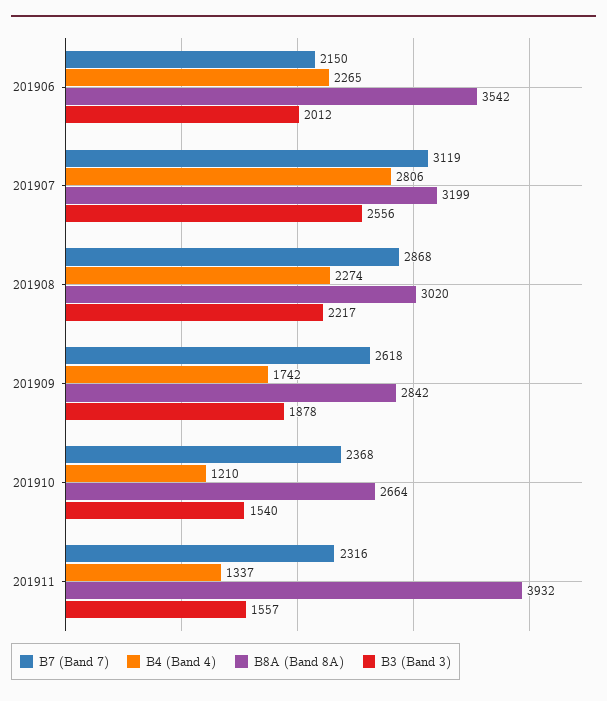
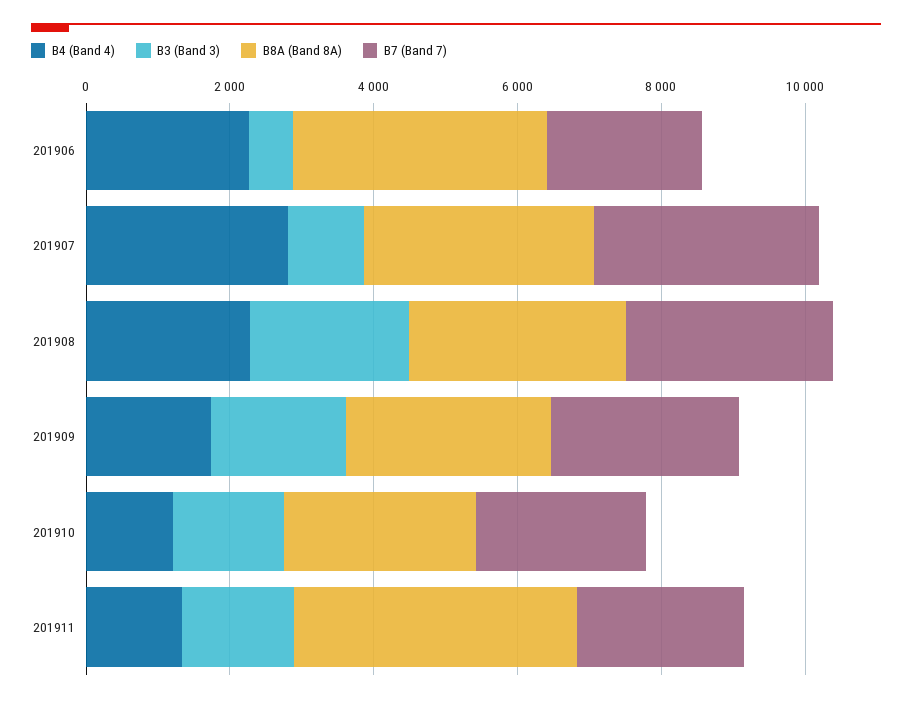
  {
    "B7 (Band 7)": {
      "201906": 2150,
      "201907": 3119,
      "201908": 2868,
      "201909": 2618,
      "201910": 2368,
      "201911": 2316
    },
    "B4 (Band 4)": {
      "201906": 2265,
      "201907": 2806,
      "201908": 2274,
      "201909": 1742,
      "201910": 1210,
      "201911": 1337
    },
    "B8A (Band 8A)": {
      "201906": 3542,
      "201907": 3199,
      "201908": 3020,
      "201909": 2842,
      "201910": 2664,
      "201911": 3932
    },
    "B3 (Band 3)": {
-     "201906": 2012,
+     "201906": 500,
-     "201907": 2556,
+     "201907": 1000,
      "201908": 2217,
      "201909": 1878,
      "201910": 1540,
      "201911": 1557
    }
  }

